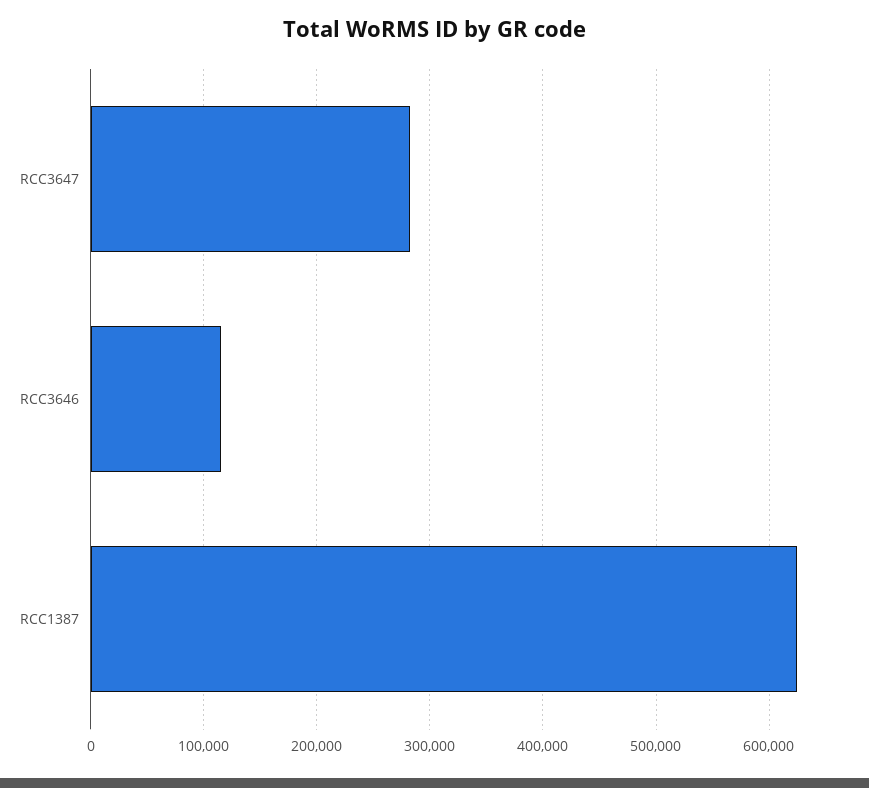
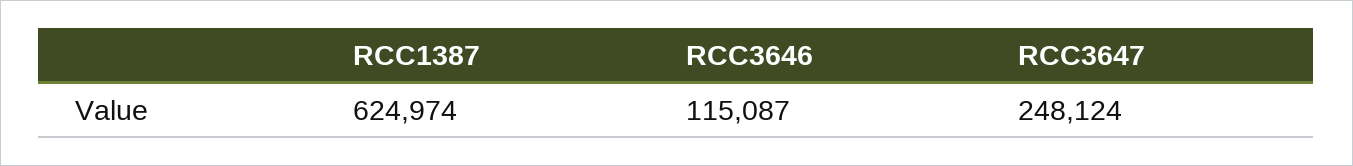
  {
-   "RCC3647": 280000,
+   "RCC3647": 248124,
    "RCC3646": 115087,
    "RCC1387": 624974
  }

